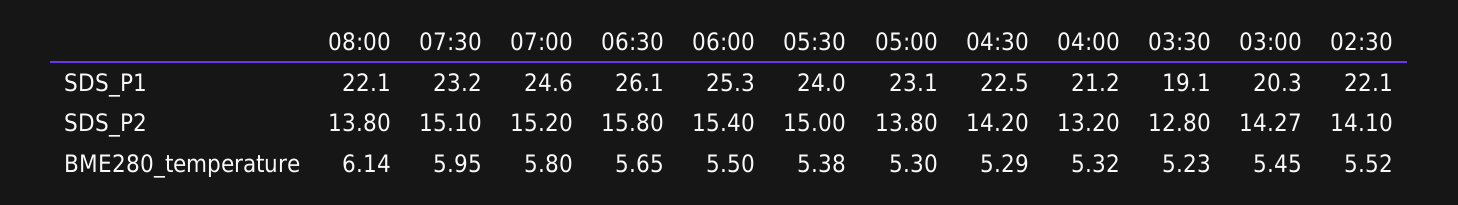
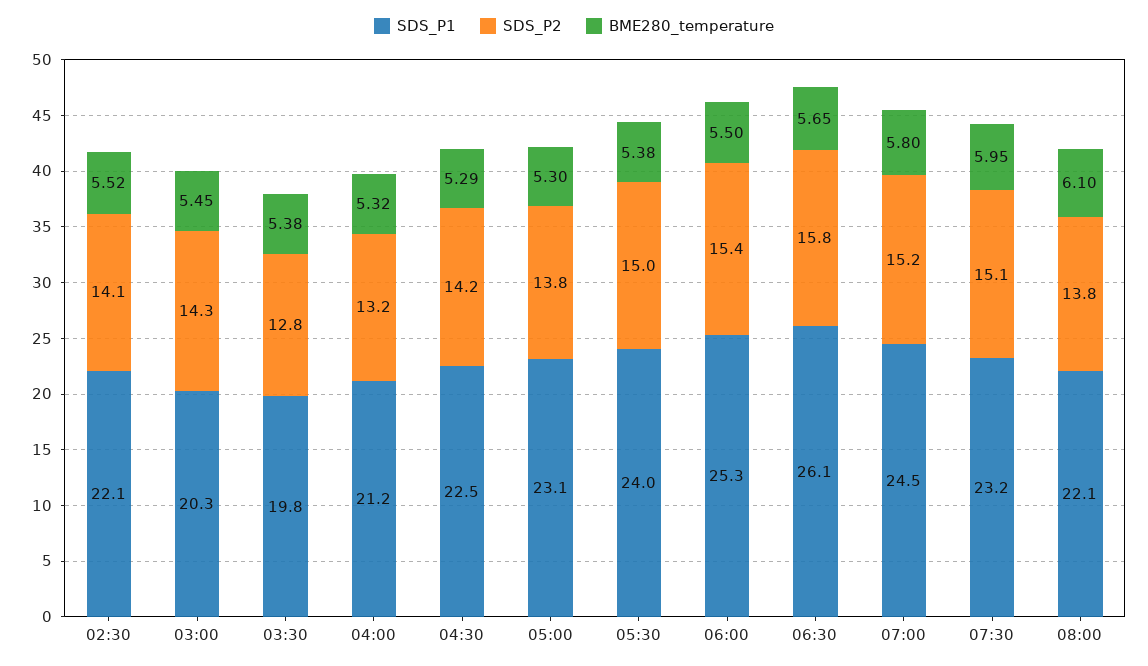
  {
    "SDS_P1": {
      "08:00": 22.1,
      "07:30": 23.2,
-     "07:00": 24.6,
+     "07:00": 24.5,
      "06:30": 26.1,
      "06:00": 25.3,
      "05:30": 24,
      "05:00": 23.1,
      "04:30": 22.5,
      "04:00": 21.2,
-     "03:30": 19.1,
+     "03:30": 19.8,
      "03:00": 20.3,
      "02:30": 22.1
    },
    "SDS_P2": {
      "08:00": 13.8,
      "07:30": 15.1,
      "07:00": 15.2,
      "06:30": 15.8,
      "06:00": 15.4,
      "05:30": 15,
      "05:00": 13.8,
      "04:30": 14.2,
      "04:00": 13.2,
      "03:30": 12.8,
      "03:00": 14.27,
      "02:30": 14.1
    },
    "BME280_temperature": {
-     "08:00": 6.14,
+     "08:00": 6.1,
      "07:30": 5.95,
      "07:00": 5.8,
      "06:30": 5.65,
      "06:00": 5.5,
      "05:30": 5.38,
      "05:00": 5.3,
      "04:30": 5.29,
      "04:00": 5.32,
-     "03:30": 5.23,
+     "03:30": 5.38,
      "03:00": 5.45,
      "02:30": 5.52
    }
  }

